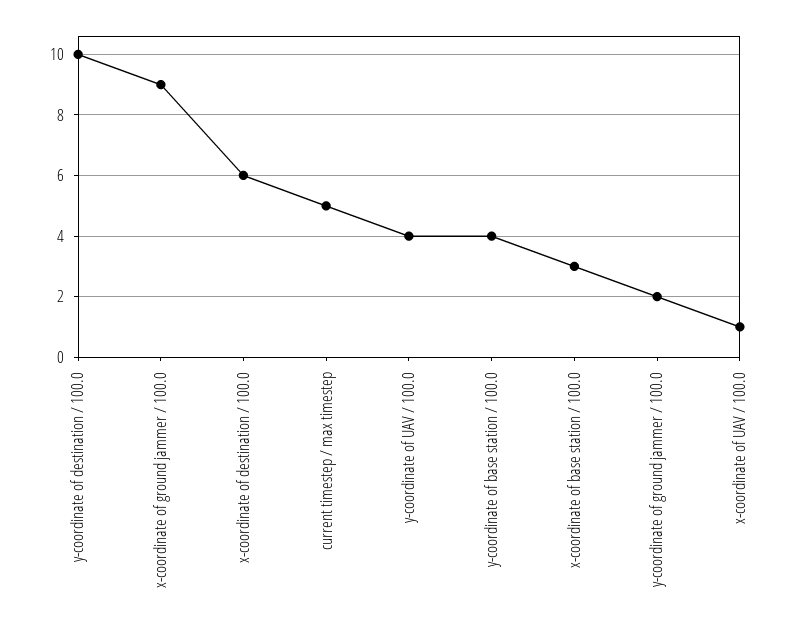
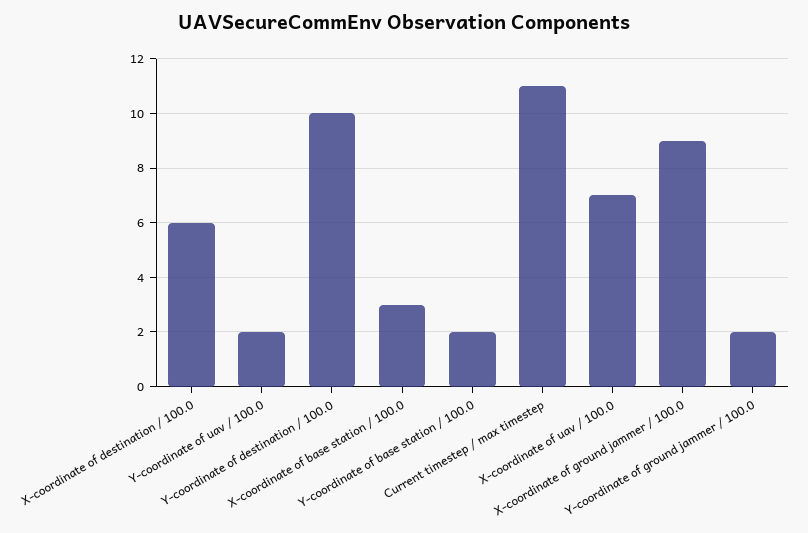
  {
    "y-coordinate of destination / 100.0": 10,
    "x-coordinate of ground jammer / 100.0": 9,
    "x-coordinate of destination / 100.0": 6,
-   "current timestep / max timestep": 5,
+   "current timestep / max timestep": 11,
-   "y-coordinate of UAV / 100.0": 4,
+   "y-coordinate of UAV / 100.0": 2,
-   "y-coordinate of base station / 100.0": 4,
+   "y-coordinate of base station / 100.0": 2,
    "x-coordinate of base station / 100.0": 3,
    "y-coordinate of ground jammer / 100.0": 2,
-   "x-coordinate of UAV / 100.0": 1
+   "x-coordinate of UAV / 100.0": 7
  }

